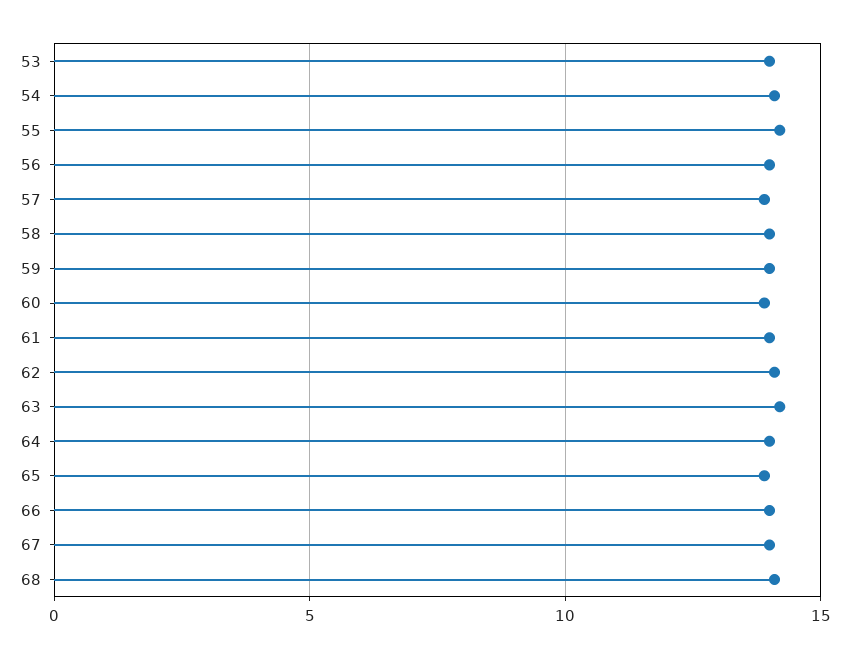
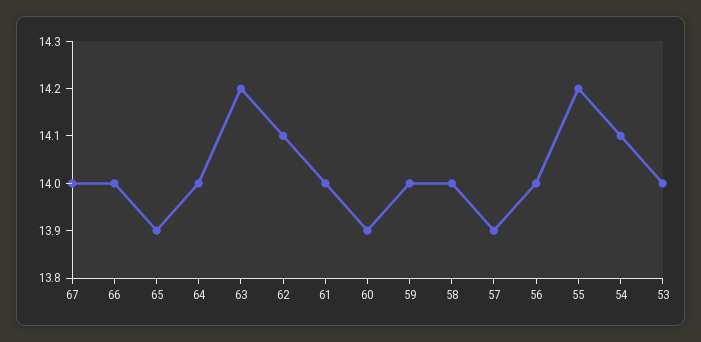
  {
    "53": 14,
    "54": 14.1,
    "55": 14.2,
    "56": 14,
    "57": 13.9,
    "58": 14,
    "59": 14,
    "60": 13.9,
    "61": 14,
    "62": 14.1,
    "63": 14.2,
    "64": 14,
    "65": 13.9,
    "66": 14,
-   "67": 14,
+   "67": 14
-   "68": 14
  }

